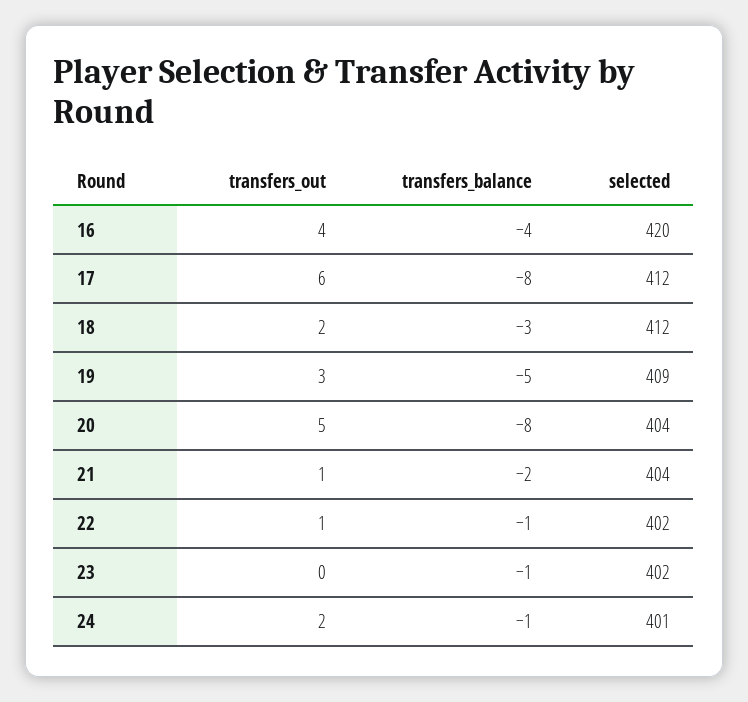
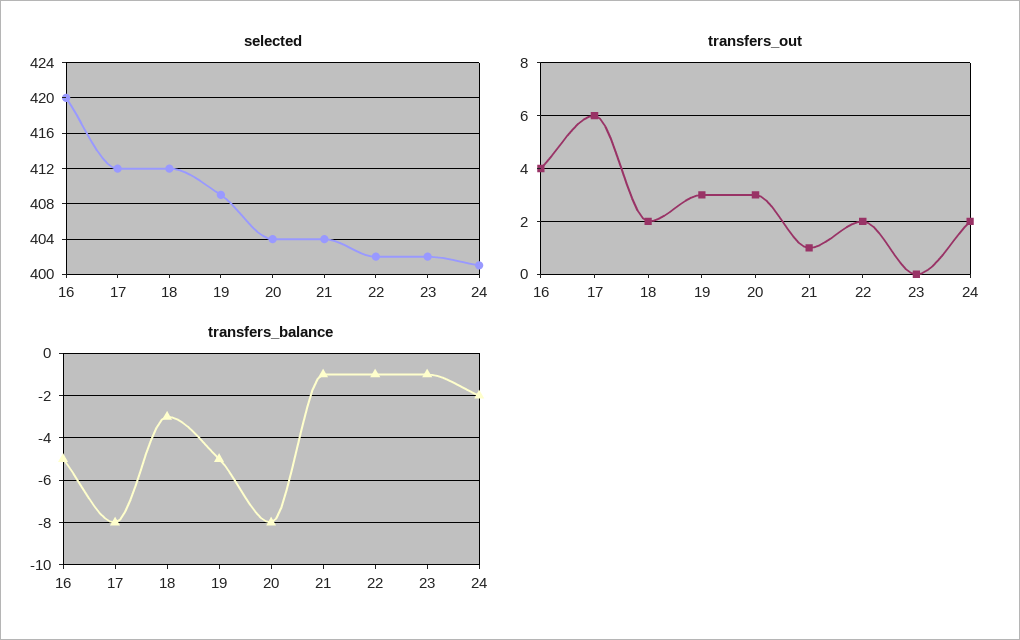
  {
    "transfers_out": {
      "16": 4,
      "17": 6,
      "18": 2,
      "19": 3,
-     "20": 5,
+     "20": 3,
      "21": 1,
-     "22": 1,
+     "22": 2,
      "23": 0,
      "24": 2
    },
    "transfers_balance": {
-     "16": -4,
+     "16": -5,
      "17": -8,
      "18": -3,
      "19": -5,
      "20": -8,
-     "21": -2,
+     "21": -1,
      "22": -1,
      "23": -1,
-     "24": -1
+     "24": -2
    },
    "selected": {
      "16": 420,
      "17": 412,
      "18": 412,
      "19": 409,
      "20": 404,
      "21": 404,
      "22": 402,
      "23": 402,
      "24": 401
    }
  }

